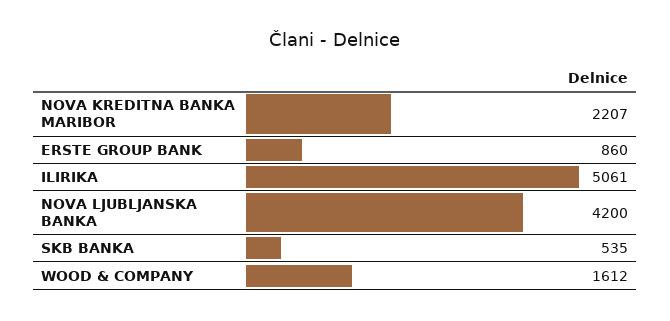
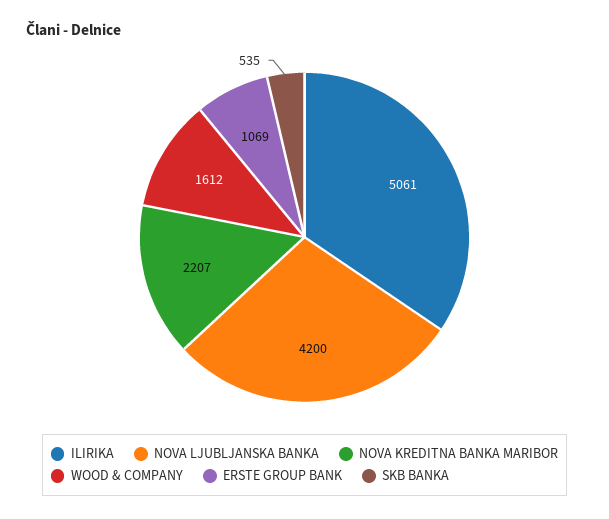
  {
    "NOVA KREDITNA BANKA MARIBOR": 2207,
-   "ERSTE GROUP BANK": 860,
+   "ERSTE GROUP BANK": 1069,
    "ILIRIKA": 5061,
    "NOVA LJUBLJANSKA BANKA": 4200,
    "SKB BANKA": 535,
    "WOOD & COMPANY": 1612
  }

